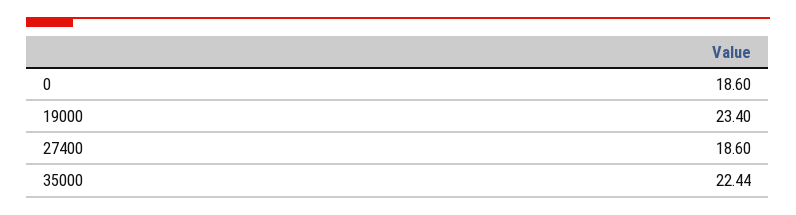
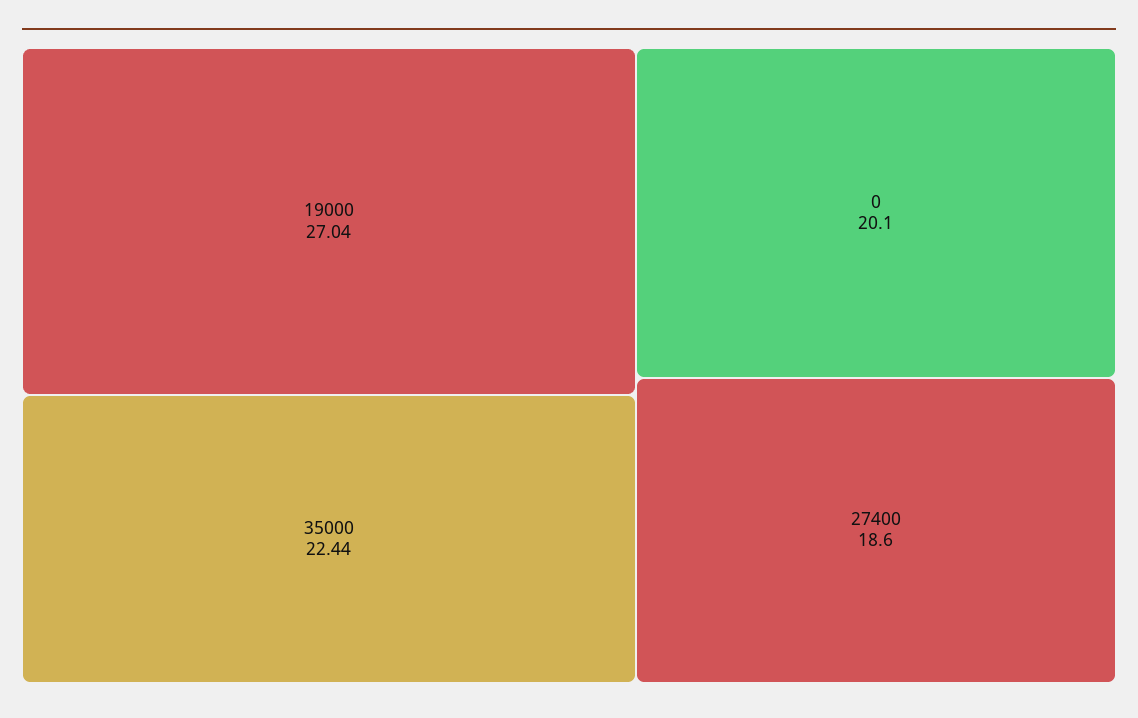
  {
-   "0": 18.6,
+   "0": 20.1,
-   "19000": 23.4,
+   "19000": 27.04,
    "27400": 18.6,
    "35000": 22.44
  }

